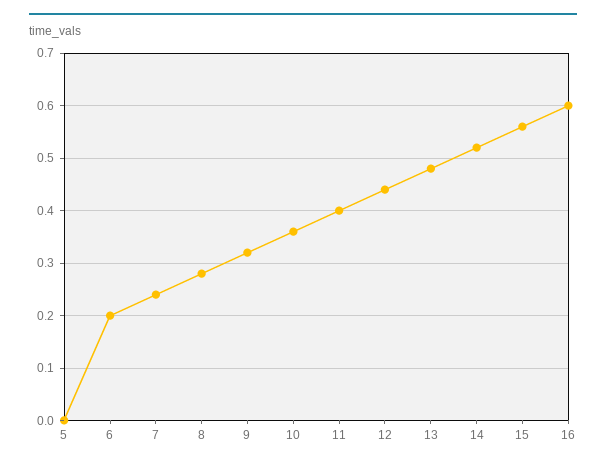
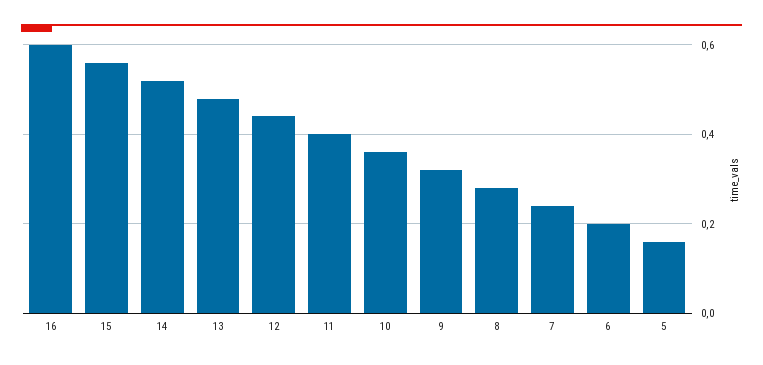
  {
-   "5": 0,
+   "5": 0.15,
    "6": 0.2,
    "7": 0.25,
    "8": 0.3,
    "9": 0.3,
    "10": 0.35,
    "11": 0.4,
    "12": 0.45,
    "13": 0.5,
    "14": 0.5,
    "15": 0.55,
    "16": 0.6
  }

